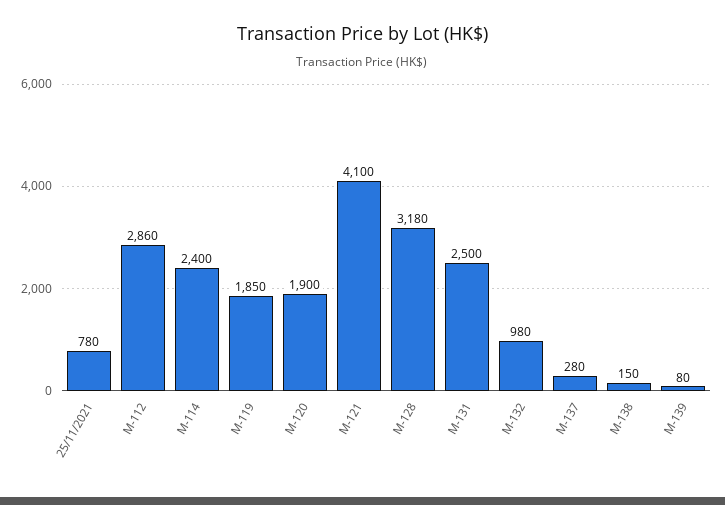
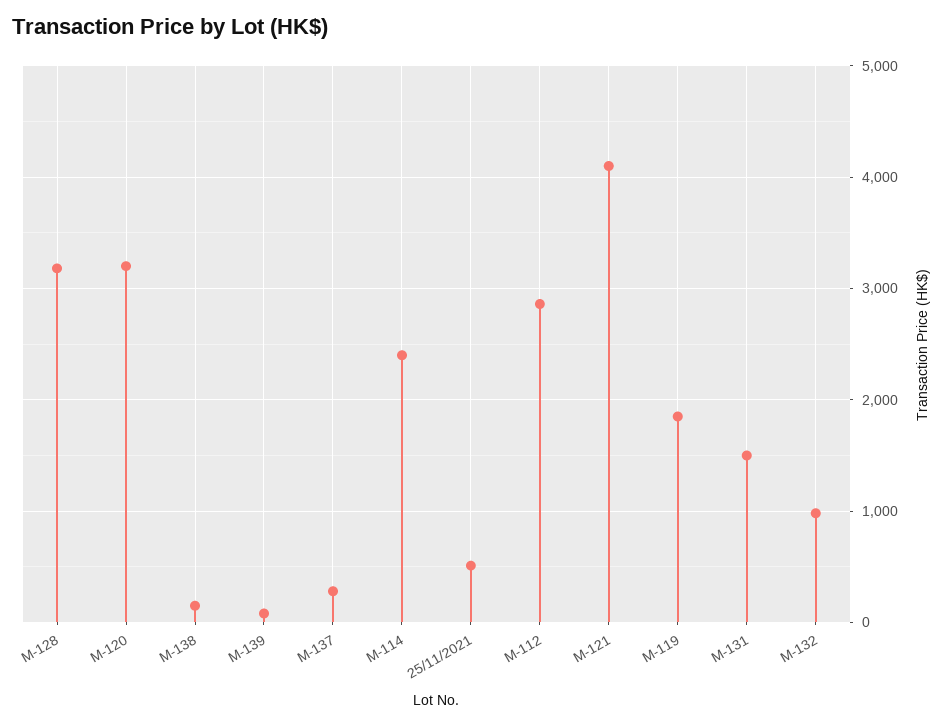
  {
-   "25/11/2021": 780,
+   "25/11/2021": 500,
    "M-112": 2860,
    "M-114": 2400,
    "M-119": 1850,
-   "M-120": 1900,
+   "M-120": 3200,
    "M-121": 4100,
    "M-128": 3180,
-   "M-131": 2500,
+   "M-131": 1500,
    "M-132": 980,
    "M-137": 280,
    "M-138": 150,
    "M-139": 80
  }

